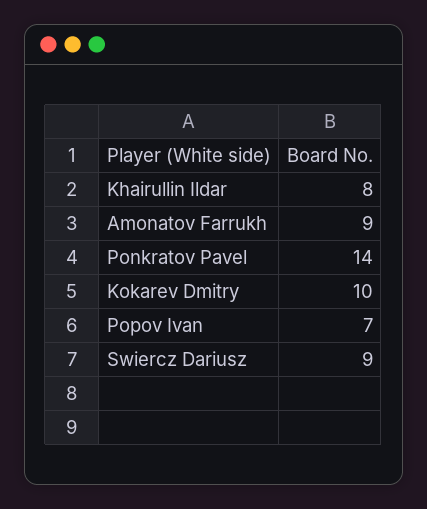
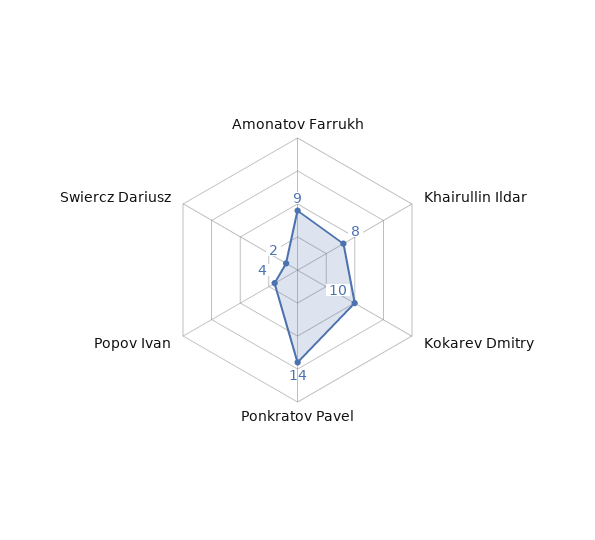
  {
    "Khairullin Ildar": 8,
    "Amonatov Farrukh": 9,
    "Ponkratov Pavel": 14,
    "Kokarev Dmitry": 10,
-   "Popov Ivan": 7,
+   "Popov Ivan": 4,
-   "Swiercz Dariusz": 9
+   "Swiercz Dariusz": 2
  }

